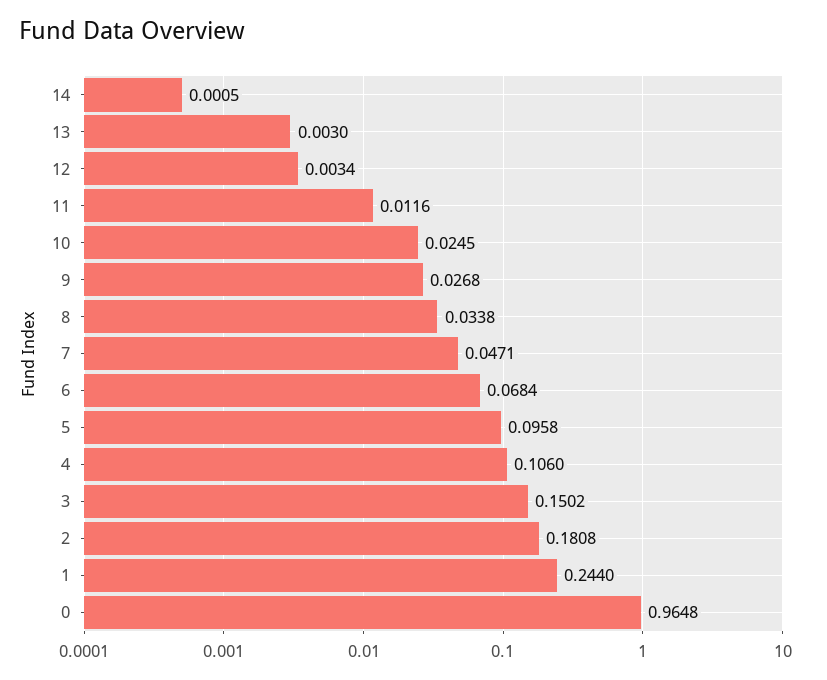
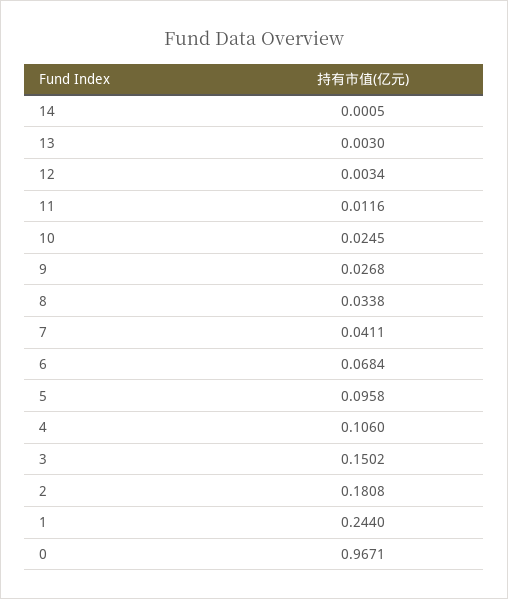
  {
    "14": 0.0005,
    "13": 0.003,
    "12": 0.0034,
    "11": 0.0116,
    "10": 0.0245,
    "9": 0.0268,
    "8": 0.0338,
-   "7": 0.0471,
+   "7": 0.0411,
    "6": 0.0684,
    "5": 0.0958,
    "4": 0.106,
    "3": 0.1502,
    "2": 0.1808,
    "1": 0.244,
-   "0": 0.9648
+   "0": 0.9671
  }

